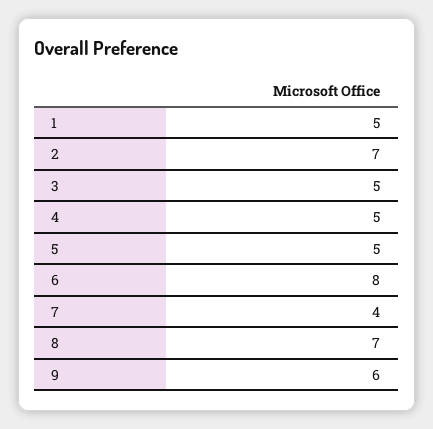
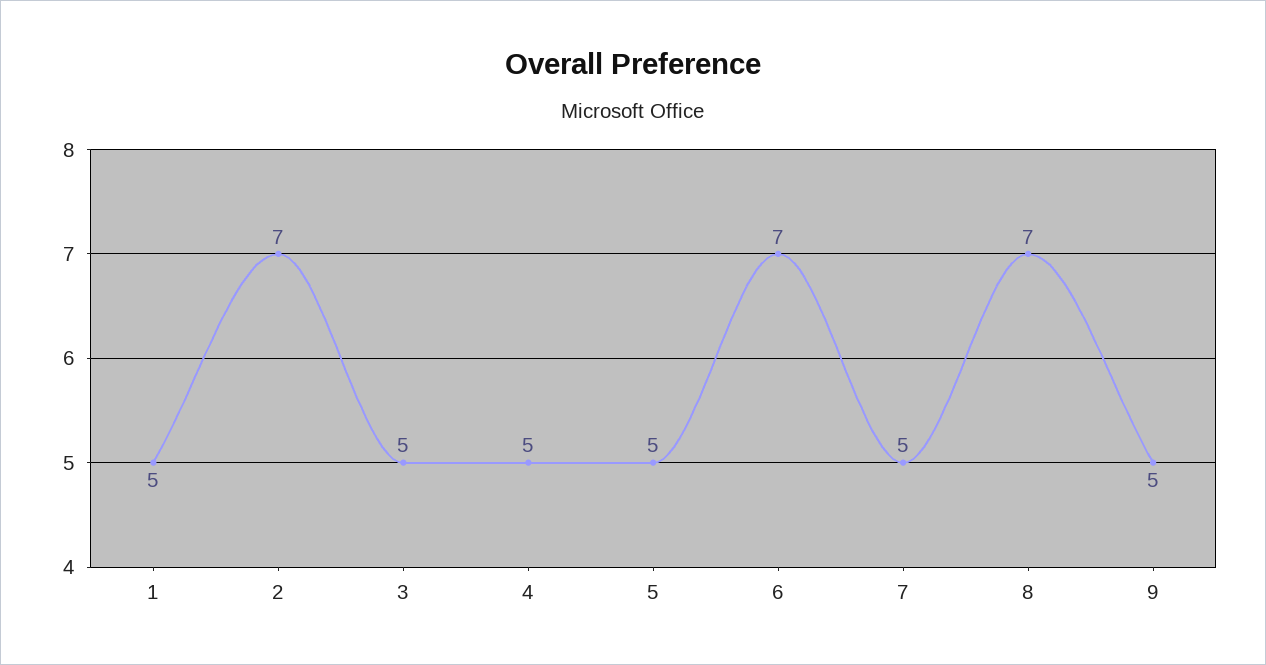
  {
    "1": 5,
    "2": 7,
    "3": 5,
    "4": 5,
    "5": 5,
-   "6": 8,
+   "6": 7,
-   "7": 4,
+   "7": 5,
    "8": 7,
-   "9": 6
+   "9": 5
  }

